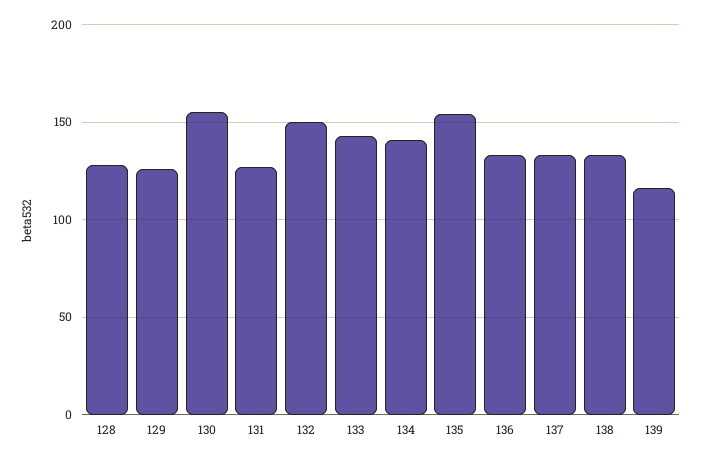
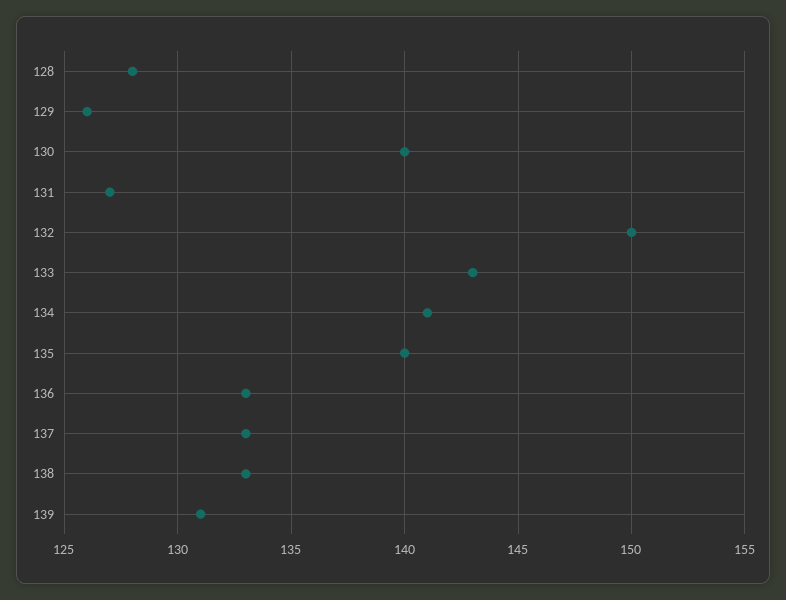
  {
    "128": 128,
    "129": 126,
-   "130": 155,
+   "130": 140,
    "131": 127,
    "132": 150,
    "133": 143,
    "134": 141,
-   "135": 155,
+   "135": 140,
    "136": 133,
    "137": 133,
    "138": 133,
-   "139": 115
+   "139": 131
  }

